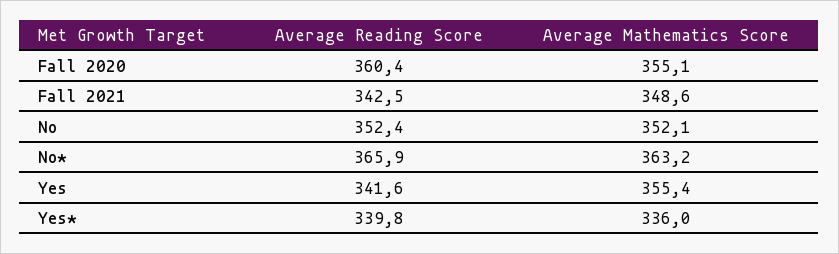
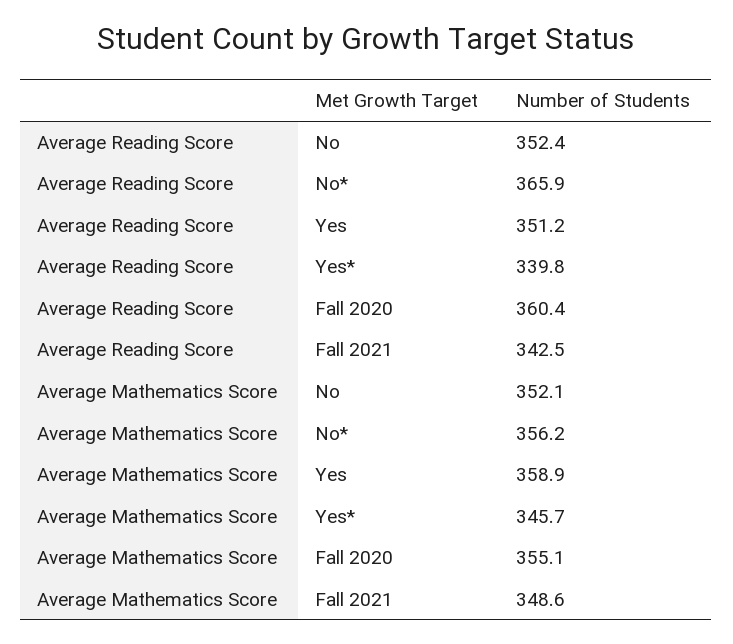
  {
    "Average Reading Score": {
      "Fall 2020": 360.4,
      "Fall 2021": 342.5,
      "No": 352.4,
      "No*": 365.9,
-     "Yes": 341.6,
+     "Yes": 351.2,
      "Yes*": 339.8
    },
    "Average Mathematics Score": {
      "Fall 2020": 355.1,
      "Fall 2021": 348.6,
      "No": 352.1,
-     "No*": 363.2,
+     "No*": 356.2,
-     "Yes": 355.4,
+     "Yes": 358.9,
-     "Yes*": 336
+     "Yes*": 345.7
    }
  }

